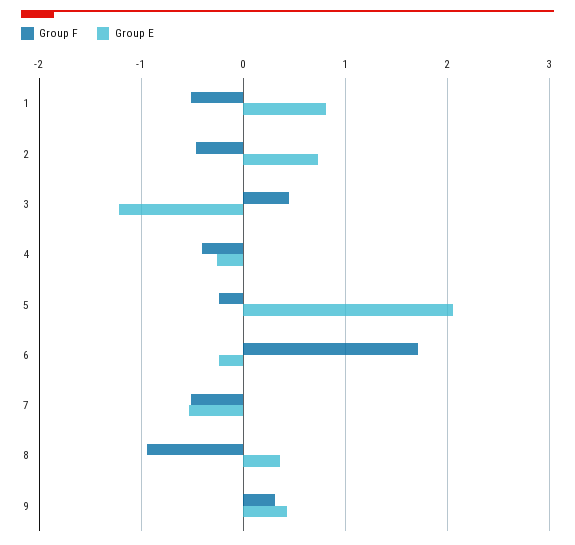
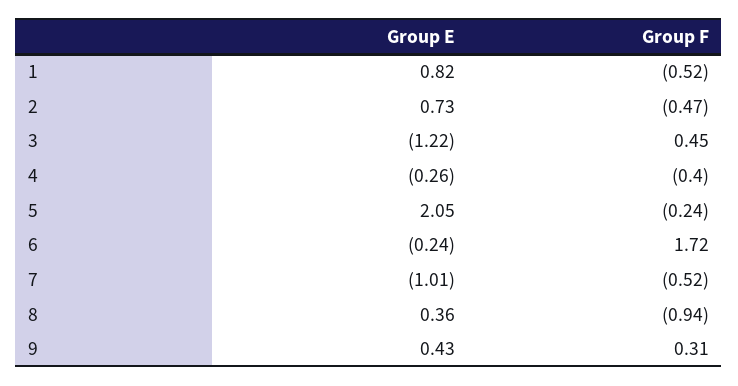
  {
    "Group F": {
      "1": -0.52,
      "2": -0.47,
      "3": 0.45,
      "4": -0.4,
      "5": -0.24,
      "6": 1.72,
      "7": -0.52,
      "8": -0.94,
      "9": 0.31
    },
    "Group E": {
      "1": 0.82,
      "2": 0.73,
      "3": -1.22,
      "4": -0.26,
      "5": 2.05,
      "6": -0.24,
-     "7": -0.5,
+     "7": -1.01,
      "8": 0.36,
      "9": 0.43
    }
  }

